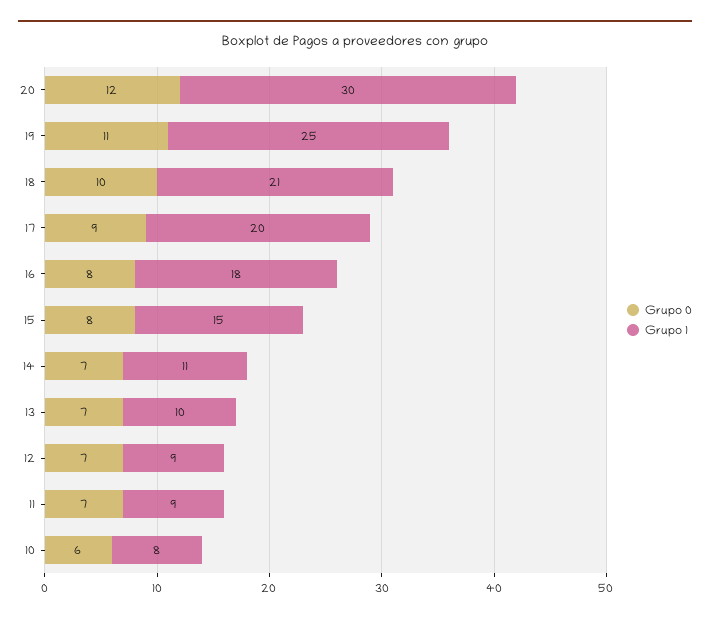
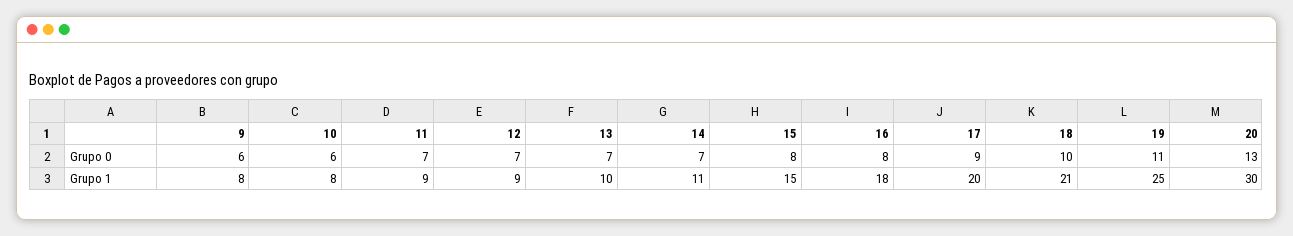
  {
    "Grupo 0": {
-     "20": 12,
+     "20": 13,
      "19": 11,
      "18": 10,
      "17": 9,
      "16": 8,
      "15": 8,
      "14": 7,
      "13": 7,
      "12": 7,
      "11": 7,
-     "10": 6
+     "10": 6,
+     "9": 6
    },
    "Grupo 1": {
      "20": 30,
      "19": 25,
      "18": 21,
      "17": 20,
      "16": 18,
      "15": 15,
      "14": 11,
      "13": 10,
      "12": 9,
      "11": 9,
-     "10": 8
+     "10": 8,
+     "9": 8
    }
  }

